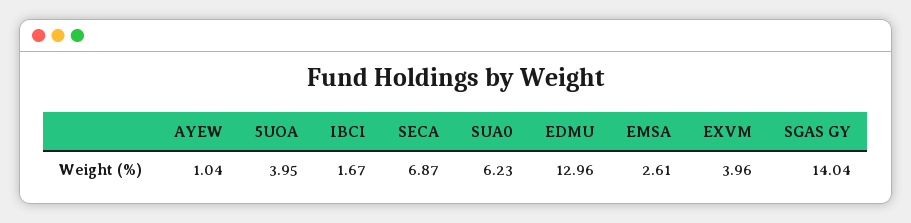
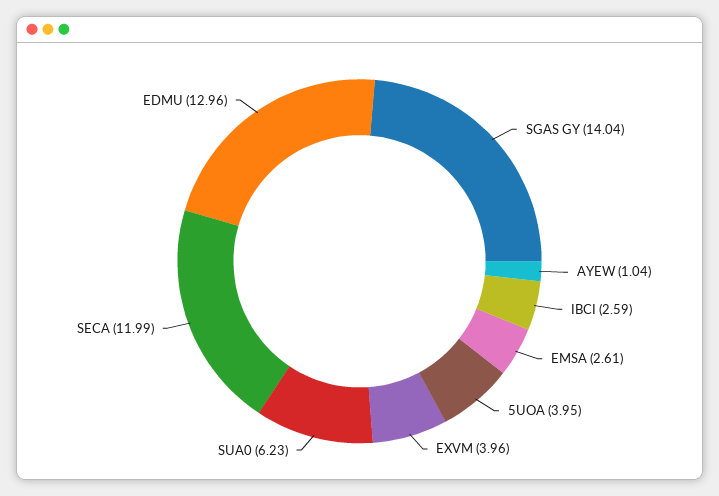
  {
    "AYEW": 1.04,
    "5UOA": 3.95,
-   "IBCI": 1.67,
+   "IBCI": 2.59,
-   "SECA": 6.87,
+   "SECA": 11.99,
    "SUA0": 6.23,
    "EDMU": 12.96,
    "EMSA": 2.61,
    "EXVM": 3.96,
    "SGAS GY": 14.04
  }

